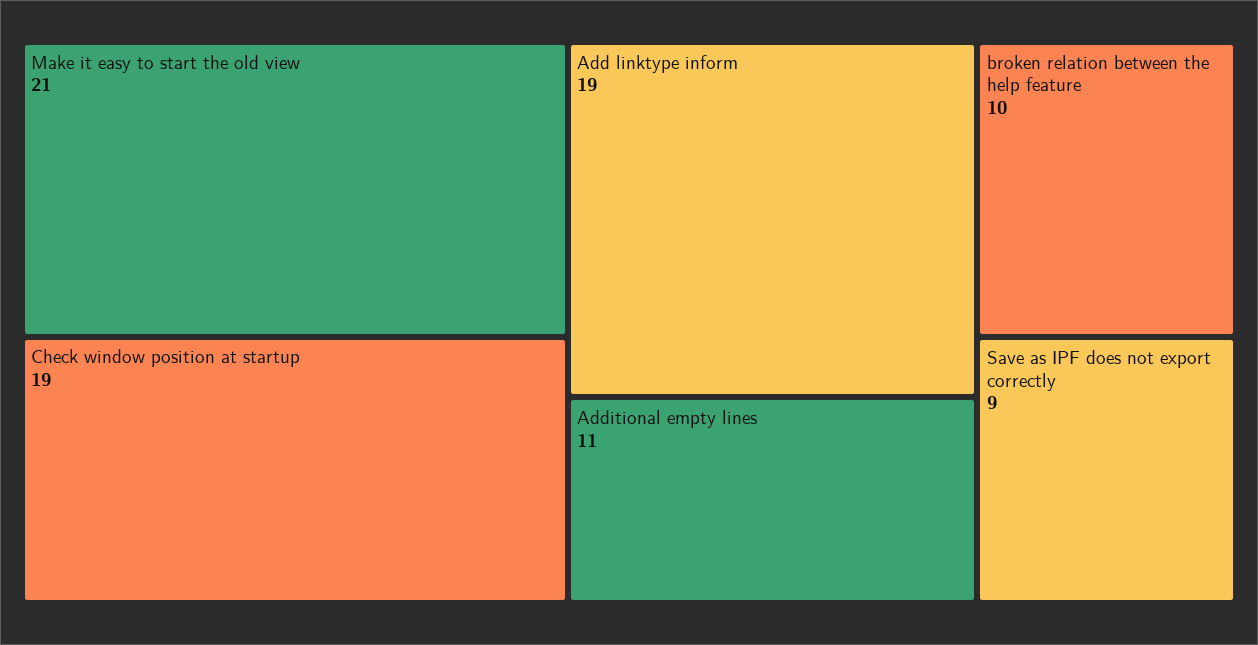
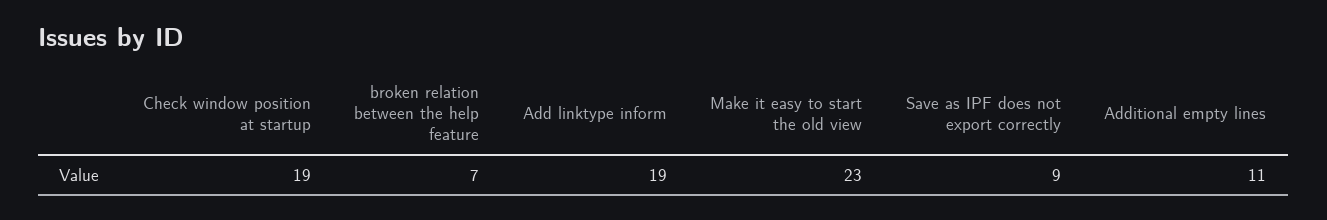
  {
-   "Make it easy to start the old view": 21,
+   "Make it easy to start the old view": 23,
    "Check window position at startup": 19,
    "Add linktype inform": 19,
    "Additional empty lines": 11,
-   "broken relation between the help feature": 10,
+   "broken relation between the help feature": 7,
    "Save as IPF does not export correctly": 9
  }

